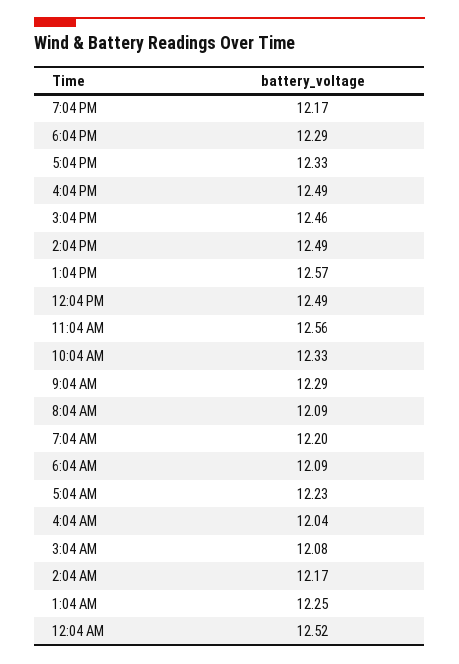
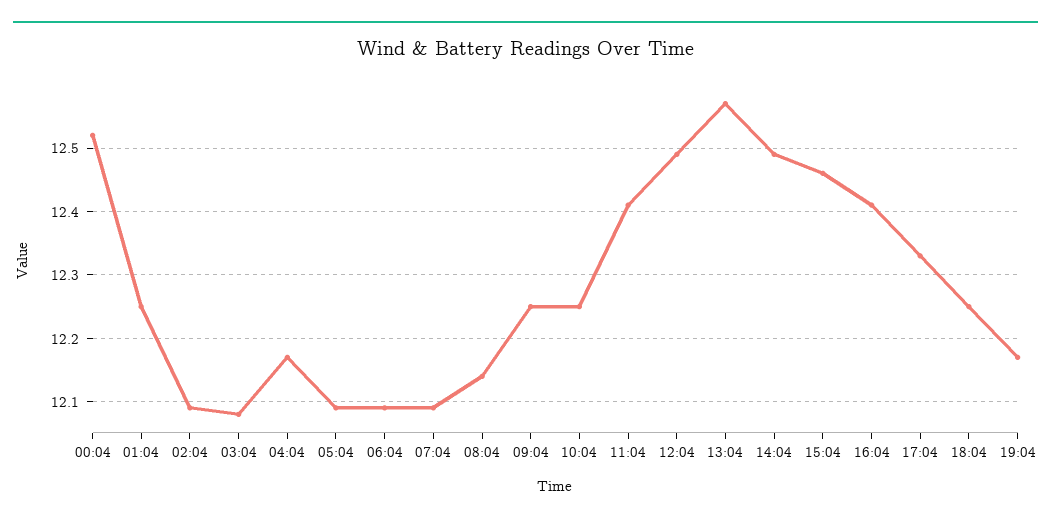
  {
    "7:04 PM": 12.17,
-   "6:04 PM": 12.29,
+   "6:04 PM": 12.25,
    "5:04 PM": 12.33,
-   "4:04 PM": 12.49,
+   "4:04 PM": 12.41,
    "3:04 PM": 12.46,
    "2:04 PM": 12.49,
    "1:04 PM": 12.57,
    "12:04 PM": 12.49,
-   "11:04 AM": 12.56,
+   "11:04 AM": 12.41,
-   "10:04 AM": 12.33,
+   "10:04 AM": 12.25,
-   "9:04 AM": 12.29,
+   "9:04 AM": 12.25,
-   "8:04 AM": 12.09,
+   "8:04 AM": 12.14,
-   "7:04 AM": 12.2,
+   "7:04 AM": 12.09,
    "6:04 AM": 12.09,
-   "5:04 AM": 12.23,
+   "5:04 AM": 12.09,
-   "4:04 AM": 12.04,
+   "4:04 AM": 12.17,
    "3:04 AM": 12.08,
-   "2:04 AM": 12.17,
+   "2:04 AM": 12.09,
    "1:04 AM": 12.25,
    "12:04 AM": 12.52
  }

